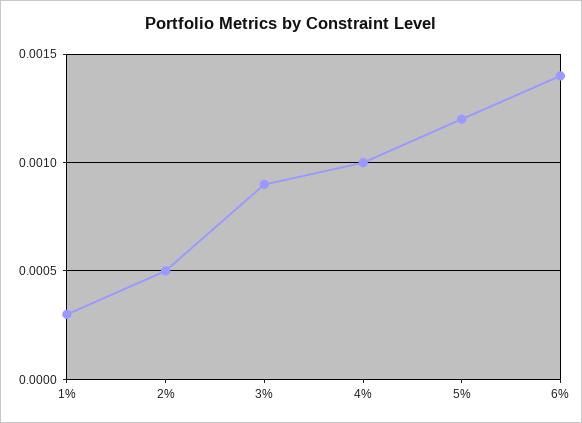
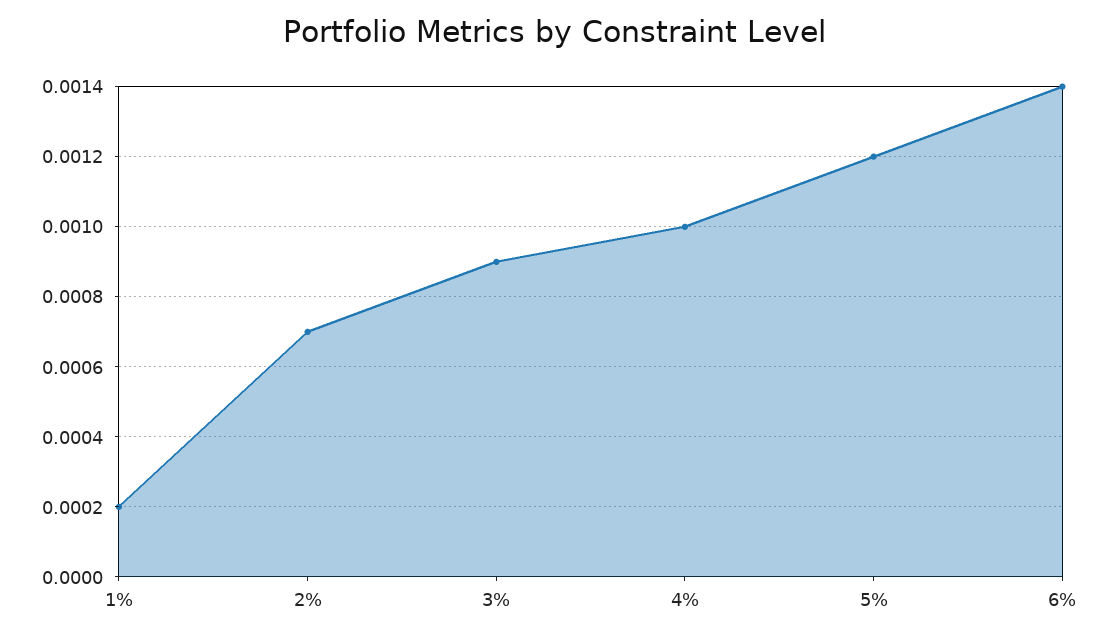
  {
-   "1%": 0.0003,
+   "1%": 0.0002,
-   "2%": 0.0005,
+   "2%": 0.0007,
    "3%": 0.0009,
    "4%": 0.001,
    "5%": 0.0012,
    "6%": 0.0014
  }

